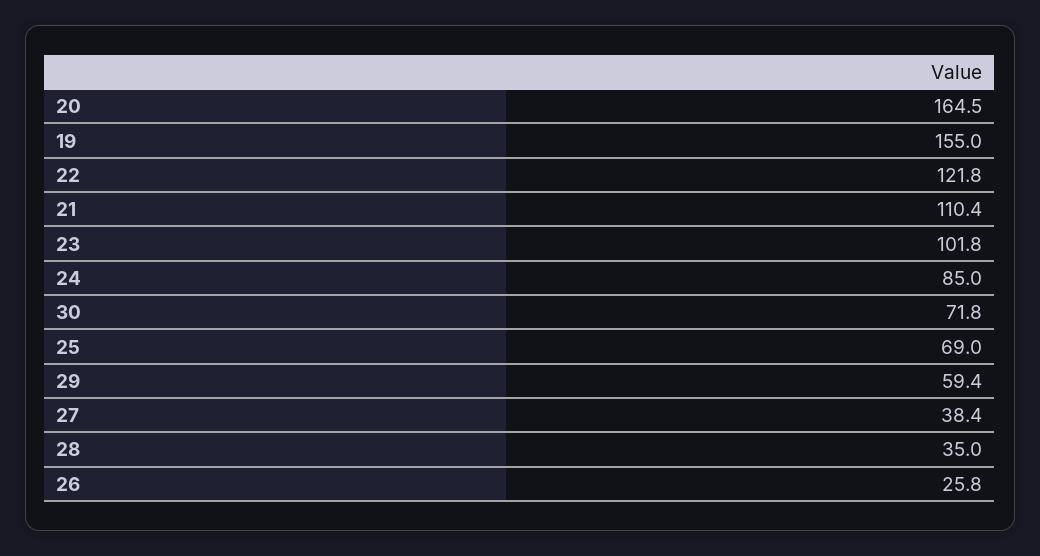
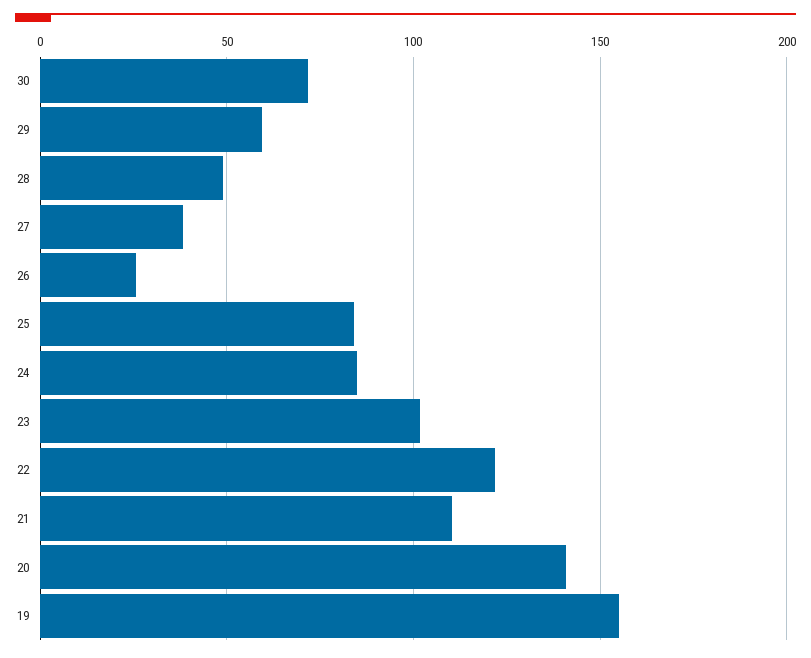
  {
-   "20": 164.5,
+   "20": 140,
    "19": 155,
    "22": 121.8,
    "21": 110.4,
    "23": 101.8,
    "24": 85,
    "30": 71.8,
-   "25": 69,
+   "25": 85,
    "29": 59.4,
    "27": 38.4,
-   "28": 35,
+   "28": 50,
    "26": 25.8
  }

